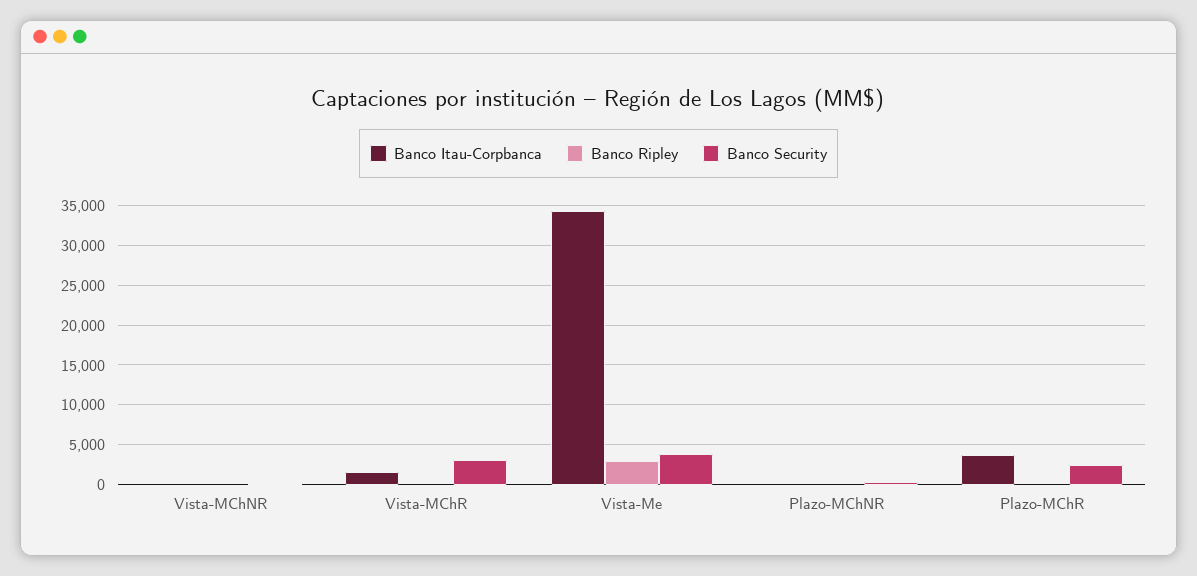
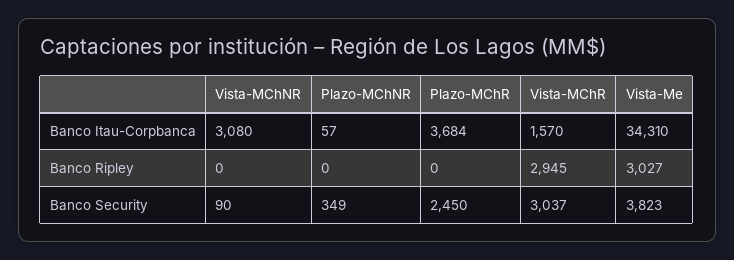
  {
    "Banco Itau-Corpbanca": {
-     "Vista-MChNR": 0,
+     "Vista-MChNR": 3080,
      "Vista-MChR": 1570,
      "Vista-Me": 34310,
      "Plazo-MChNR": 57,
      "Plazo-MChR": 3684
    },
    "Banco Ripley": {
      "Vista-MChNR": 0,
-     "Vista-MChR": 0,
+     "Vista-MChR": 2945,
      "Vista-Me": 3027,
      "Plazo-MChNR": 0,
      "Plazo-MChR": 0
    },
    "Banco Security": {
      "Vista-MChNR": 90,
      "Vista-MChR": 3037,
      "Vista-Me": 3823,
      "Plazo-MChNR": 349,
      "Plazo-MChR": 2450
    }
  }

